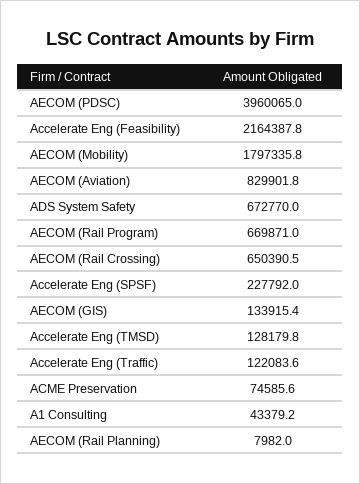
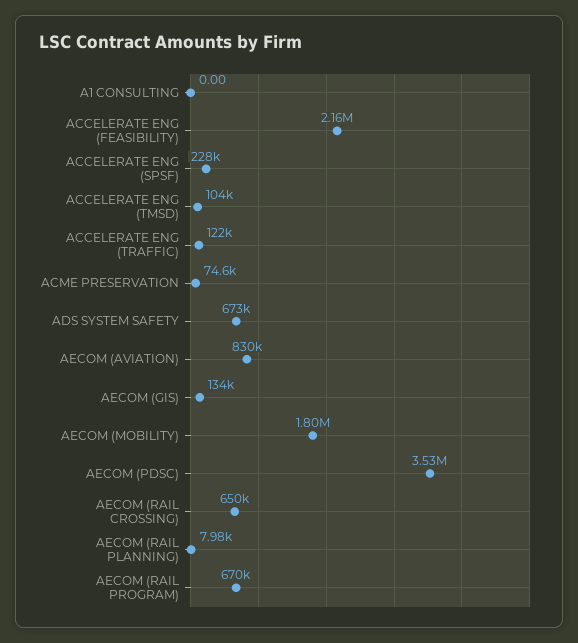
  {
-   "AECOM (PDSC)": 3960065,
+   "AECOM (PDSC)": 3530000,
    "Accelerate Eng (Feasibility)": 2164387.8,
    "AECOM (Mobility)": 1797335.8,
    "AECOM (Aviation)": 829901.8,
    "ADS System Safety": 672770,
    "AECOM (Rail Program)": 669871,
    "AECOM (Rail Crossing)": 650390.5,
    "Accelerate Eng (SPSF)": 227792,
    "AECOM (GIS)": 133915.4,
-   "Accelerate Eng (TMSD)": 128179.8,
+   "Accelerate Eng (TMSD)": 104000,
    "Accelerate Eng (Traffic)": 122083.6,
    "ACME Preservation": 74585.6,
-   "A1 Consulting": 43379.2,
+   "A1 Consulting": 0,
    "AECOM (Rail Planning)": 7982
  }

